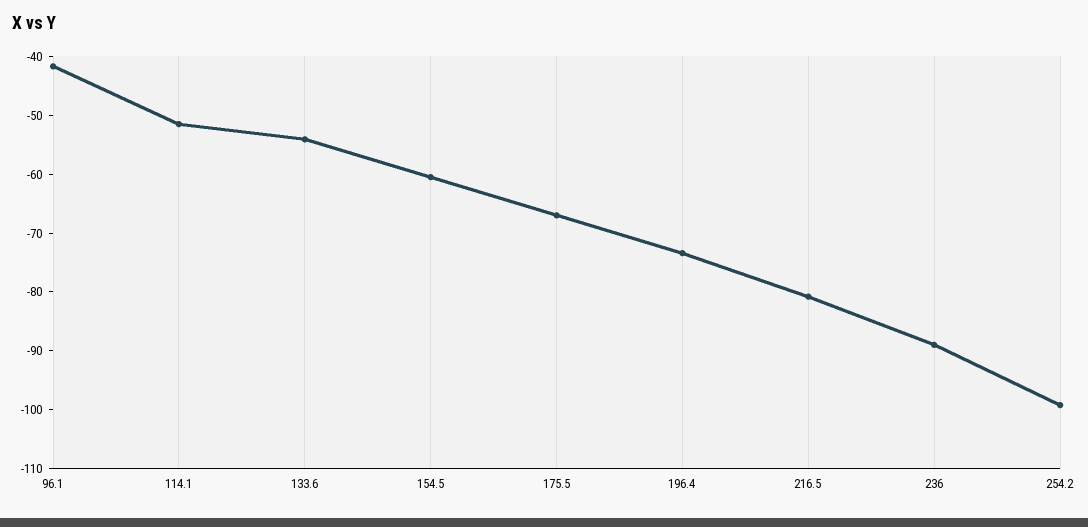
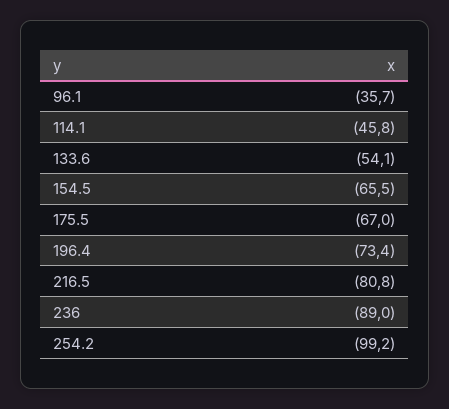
  {
-   "96.1": -42,
+   "96.1": -35.7,
-   "114.1": -52,
+   "114.1": -45.8,
    "133.6": -54.1,
-   "154.5": -60,
+   "154.5": -65.5,
    "175.5": -67,
    "196.4": -73.4,
    "216.5": -80.8,
    "236": -89,
    "254.2": -99.2
  }

